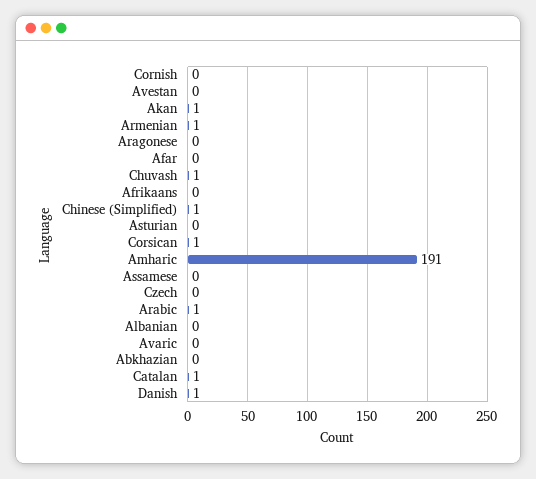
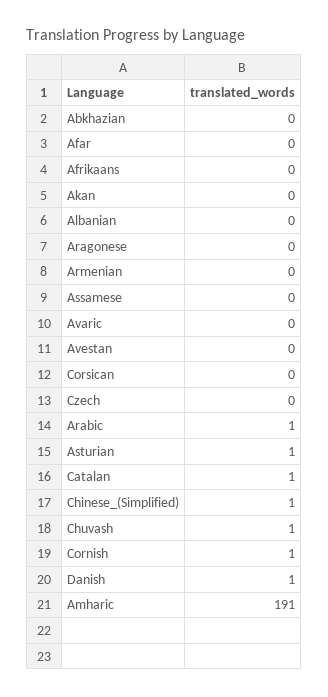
  {
-   "Cornish": 0,
+   "Cornish": 1,
    "Avestan": 0,
-   "Akan": 1,
+   "Akan": 0,
-   "Armenian": 1,
+   "Armenian": 0,
    "Aragonese": 0,
    "Afar": 0,
    "Chuvash": 1,
    "Afrikaans": 0,
    "Chinese (Simplified)": 1,
-   "Asturian": 0,
+   "Asturian": 1,
-   "Corsican": 1,
+   "Corsican": 0,
    "Amharic": 191,
    "Assamese": 0,
    "Czech": 0,
    "Arabic": 1,
    "Albanian": 0,
    "Avaric": 0,
    "Abkhazian": 0,
    "Catalan": 1,
    "Danish": 1
  }

